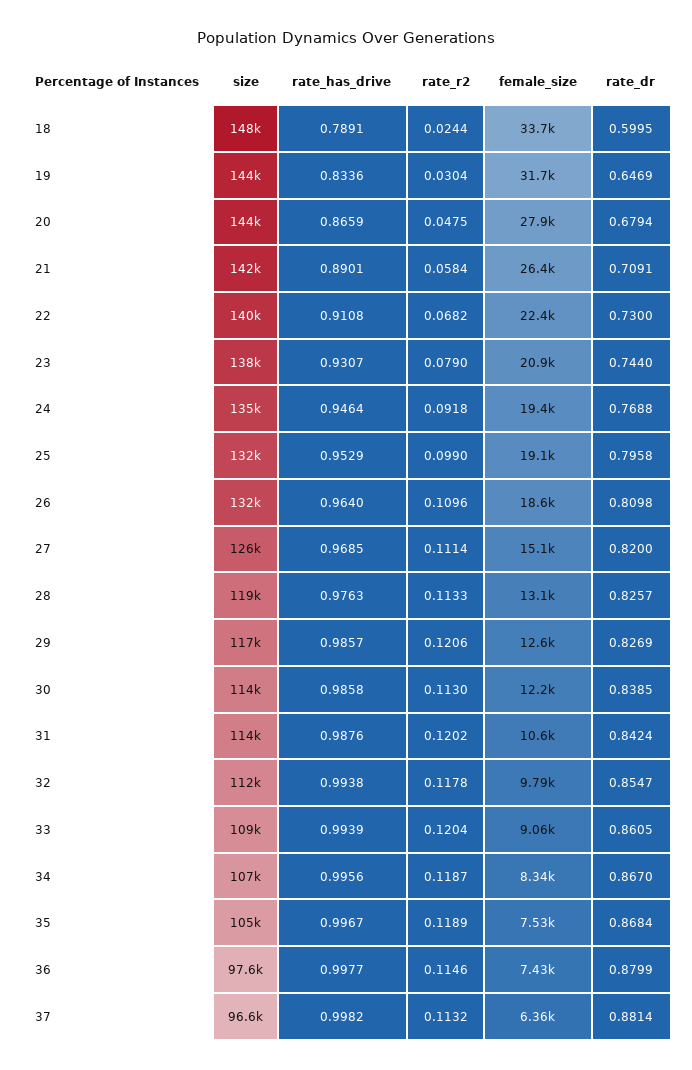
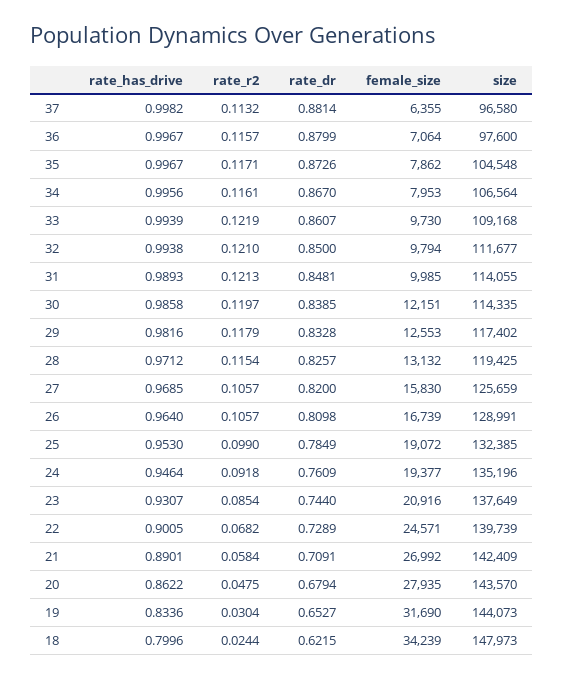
  {
    "size": {
      "18": 147973,
      "19": 144073,
      "20": 143570,
      "21": 142409,
      "22": 139739,
      "23": 137649,
      "24": 135196,
      "25": 132385,
-     "26": 132000,
+     "26": 128991,
      "27": 125659,
      "28": 119425,
      "29": 117402,
      "30": 114335,
      "31": 114055,
      "32": 111677,
      "33": 109168,
      "34": 106564,
      "35": 104548,
      "36": 97600,
      "37": 96580
    },
    "rate_has_drive": {
-     "18": 0.7891,
+     "18": 0.7996,
      "19": 0.8336,
-     "20": 0.8659,
+     "20": 0.8622,
      "21": 0.8901,
-     "22": 0.9108,
+     "22": 0.9005,
      "23": 0.9307,
      "24": 0.9464,
-     "25": 0.9529,
+     "25": 0.953,
      "26": 0.964,
      "27": 0.9685,
-     "28": 0.9763,
+     "28": 0.9712,
-     "29": 0.9857,
+     "29": 0.9816,
      "30": 0.9858,
-     "31": 0.9876,
+     "31": 0.9893,
      "32": 0.9938,
      "33": 0.9939,
      "34": 0.9956,
      "35": 0.9967,
-     "36": 0.9977,
+     "36": 0.9967,
      "37": 0.9982
    },
    "rate_r2": {
      "18": 0.0244,
      "19": 0.0304,
      "20": 0.0475,
      "21": 0.0584,
      "22": 0.0682,
-     "23": 0.079,
+     "23": 0.0854,
      "24": 0.0918,
      "25": 0.099,
-     "26": 0.1096,
+     "26": 0.1057,
-     "27": 0.1114,
+     "27": 0.1057,
-     "28": 0.1133,
+     "28": 0.1154,
-     "29": 0.1206,
+     "29": 0.1179,
-     "30": 0.113,
+     "30": 0.1197,
-     "31": 0.1202,
+     "31": 0.1213,
-     "32": 0.1178,
+     "32": 0.121,
-     "33": 0.1204,
+     "33": 0.1219,
-     "34": 0.1187,
+     "34": 0.1161,
-     "35": 0.1189,
+     "35": 0.1171,
-     "36": 0.1146,
+     "36": 0.1157,
      "37": 0.1132
    },
    "female_size": {
-     "18": 33700,
+     "18": 34239,
      "19": 31690,
      "20": 27935,
-     "21": 26400,
+     "21": 26992,
-     "22": 22400,
+     "22": 24571,
      "23": 20916,
      "24": 19377,
      "25": 19072,
-     "26": 18600,
+     "26": 16739,
-     "27": 15100,
+     "27": 15830,
      "28": 13132,
      "29": 12553,
      "30": 12151,
-     "31": 10600,
+     "31": 9985,
      "32": 9794,
-     "33": 9060,
+     "33": 9730,
-     "34": 8340,
+     "34": 7953,
-     "35": 7530,
+     "35": 7862,
-     "36": 7430,
+     "36": 7064,
      "37": 6355
    },
    "rate_dr": {
-     "18": 0.5995,
+     "18": 0.6215,
-     "19": 0.6469,
+     "19": 0.6527,
      "20": 0.6794,
      "21": 0.7091,
-     "22": 0.73,
+     "22": 0.7289,
      "23": 0.744,
-     "24": 0.7688,
+     "24": 0.7609,
-     "25": 0.7958,
+     "25": 0.7849,
      "26": 0.8098,
      "27": 0.82,
      "28": 0.8257,
-     "29": 0.8269,
+     "29": 0.8328,
      "30": 0.8385,
-     "31": 0.8424,
+     "31": 0.8481,
-     "32": 0.8547,
+     "32": 0.85,
-     "33": 0.8605,
+     "33": 0.8607,
      "34": 0.867,
-     "35": 0.8684,
+     "35": 0.8726,
      "36": 0.8799,
      "37": 0.8814
    }
  }

